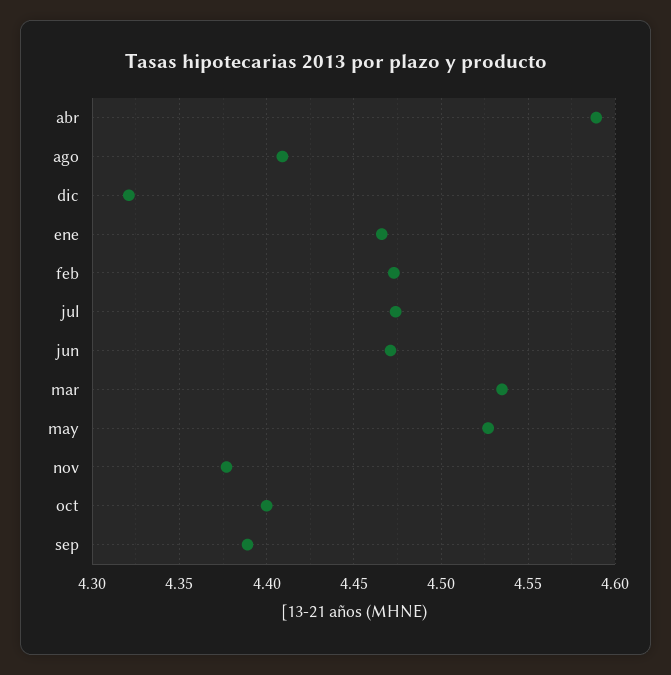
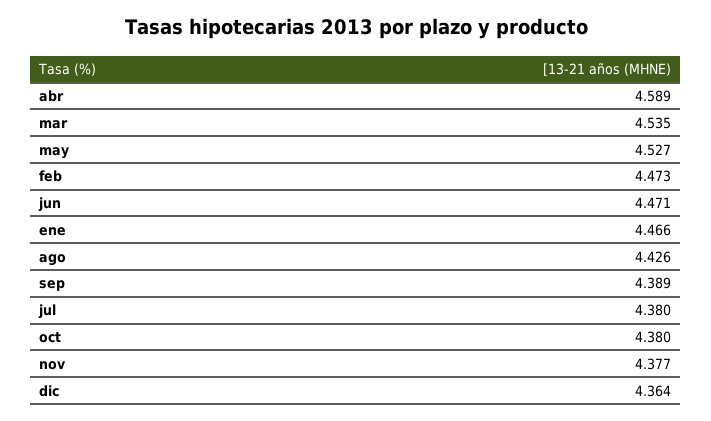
  {
    "abr": 4.589,
-   "ago": 4.41,
+   "ago": 4.426,
-   "dic": 4.32,
+   "dic": 4.364,
    "ene": 4.466,
    "feb": 4.473,
-   "jul": 4.475,
+   "jul": 4.38,
    "jun": 4.471,
    "mar": 4.535,
    "may": 4.527,
    "nov": 4.377,
-   "oct": 4.4,
+   "oct": 4.38,
    "sep": 4.389
  }

